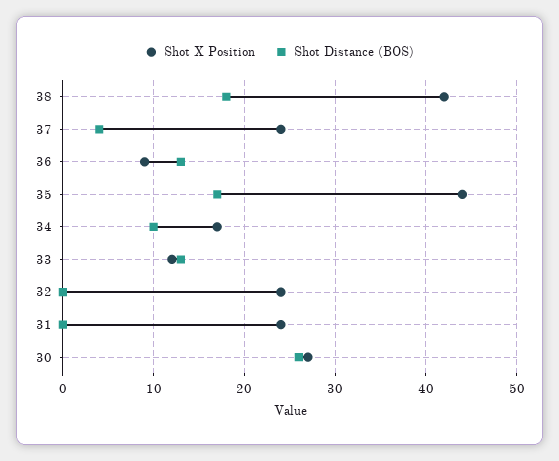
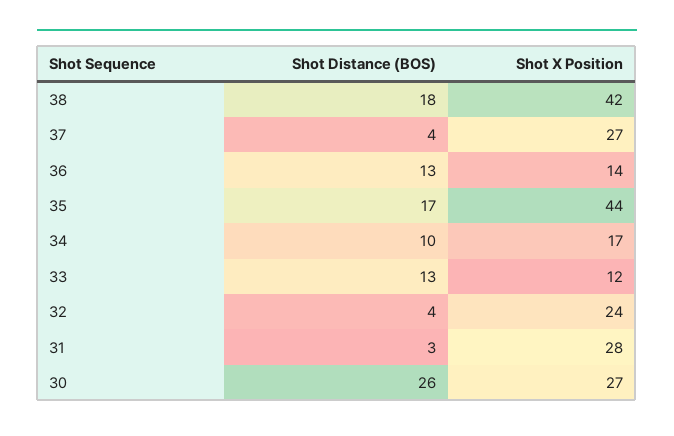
  {
    "Shot X Position": {
      "38": 42,
-     "37": 24,
+     "37": 27,
-     "36": 9,
+     "36": 14,
      "35": 44,
      "34": 17,
      "33": 12,
      "32": 24,
-     "31": 24,
+     "31": 28,
      "30": 27
    },
    "Shot Distance (BOS)": {
      "38": 18,
      "37": 4,
      "36": 13,
      "35": 17,
      "34": 10,
      "33": 13,
-     "32": 0,
+     "32": 4,
-     "31": 0,
+     "31": 3,
      "30": 26
    }
  }

